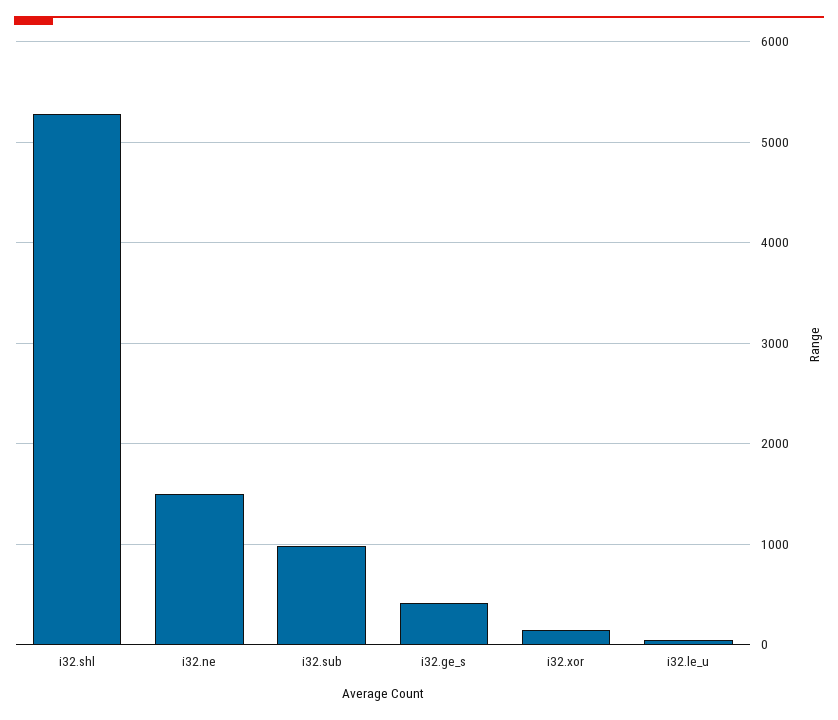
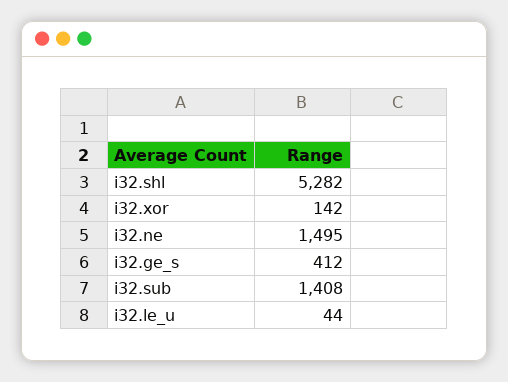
  {
    "i32.shl": 5282,
    "i32.ne": 1495,
-   "i32.sub": 1000,
+   "i32.sub": 1408,
    "i32.ge_s": 412,
    "i32.xor": 142,
    "i32.le_u": 44
  }

